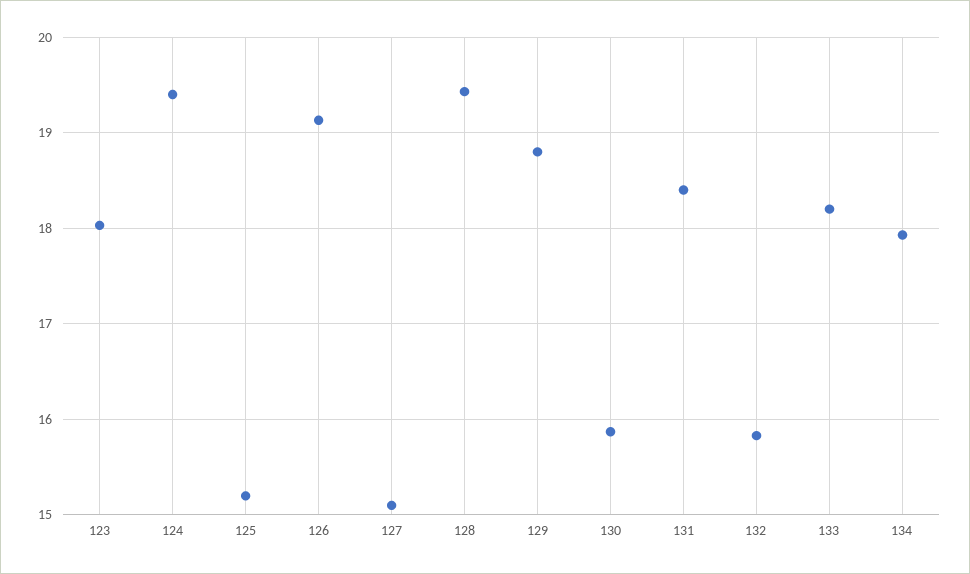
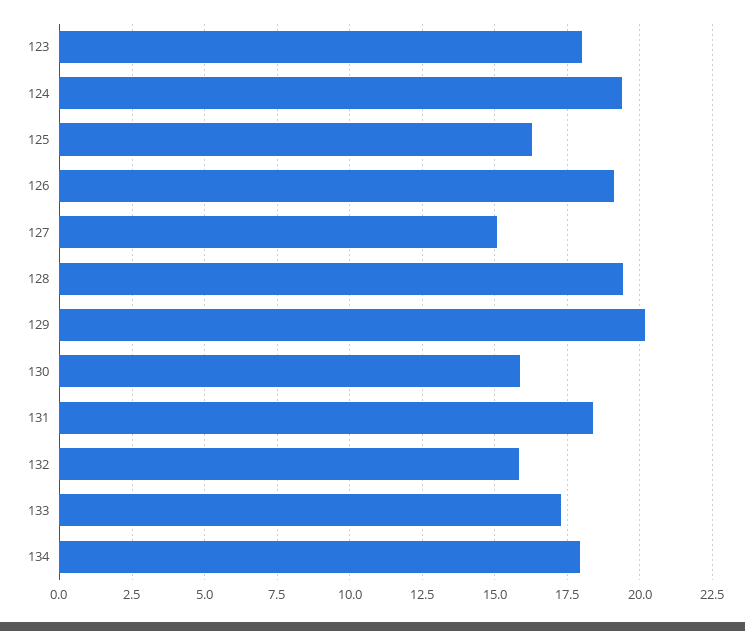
  {
    "123": 18,
    "124": 19.4,
-   "125": 15.2,
+   "125": 16.25,
    "126": 19.1,
    "127": 15.1,
    "128": 19.4,
-   "129": 18.8,
+   "129": 20.25,
    "130": 15.9,
    "131": 18.4,
    "132": 15.8,
-   "133": 18.2,
+   "133": 17.25,
    "134": 17.9
  }

